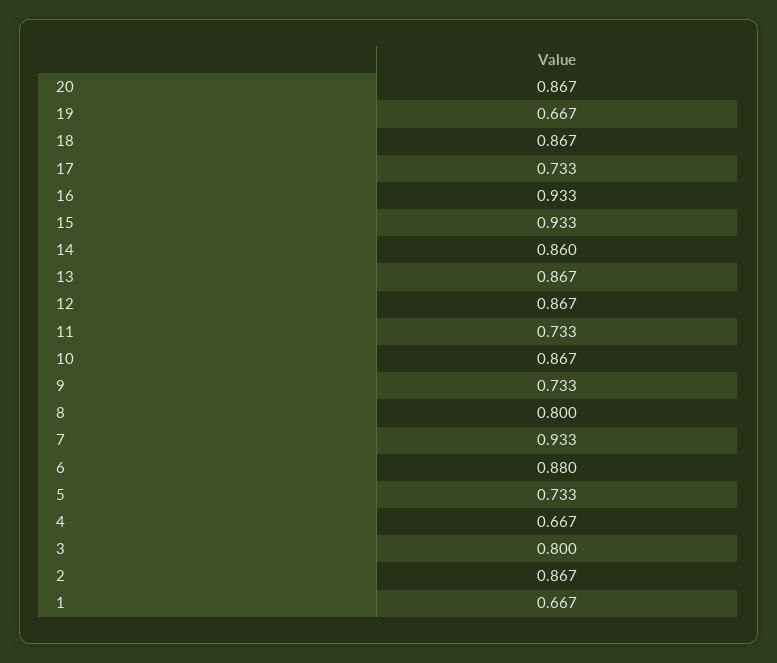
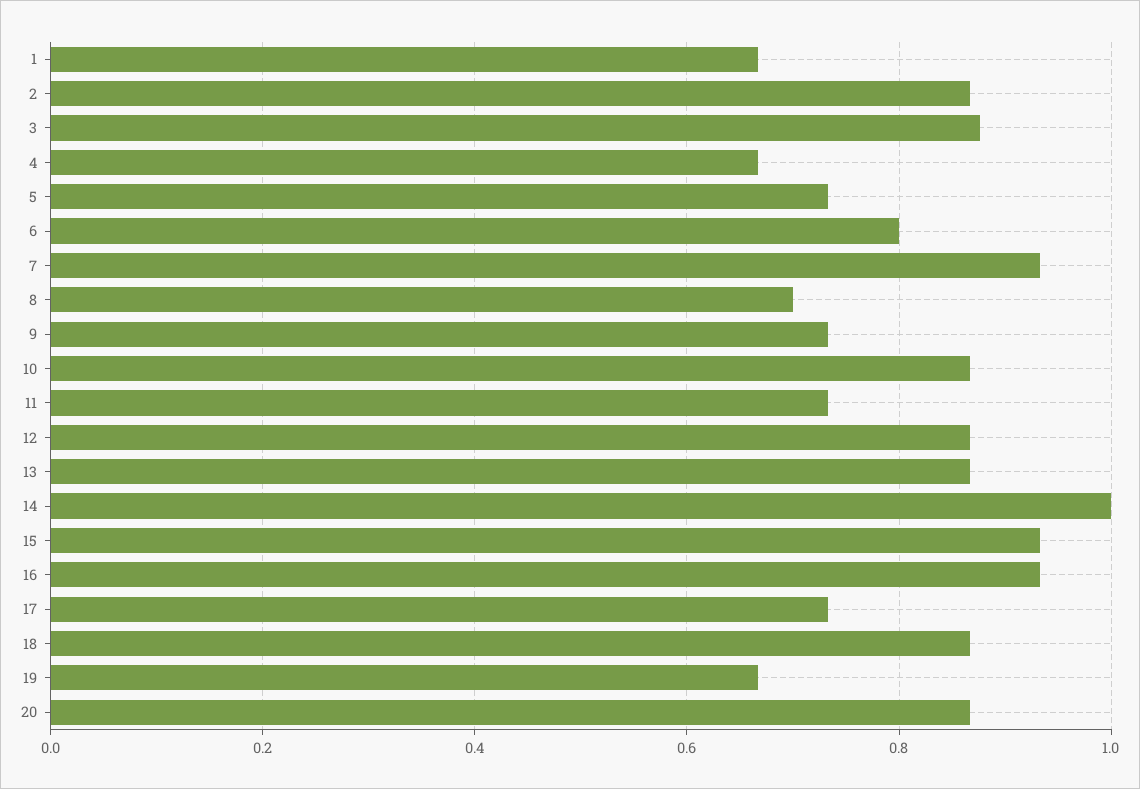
  {
    "20": 0.867,
    "19": 0.667,
    "18": 0.867,
    "17": 0.733,
    "16": 0.933,
    "15": 0.933,
-   "14": 0.86,
+   "14": 1,
    "13": 0.867,
    "12": 0.867,
    "11": 0.733,
    "10": 0.867,
    "9": 0.733,
-   "8": 0.8,
+   "8": 0.7,
    "7": 0.933,
-   "6": 0.88,
+   "6": 0.8,
    "5": 0.733,
    "4": 0.667,
-   "3": 0.8,
+   "3": 0.88,
    "2": 0.867,
    "1": 0.667
  }

